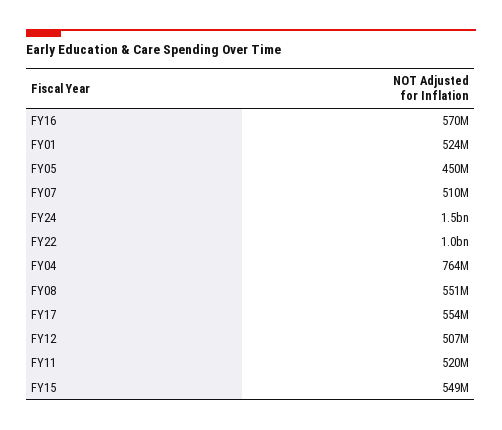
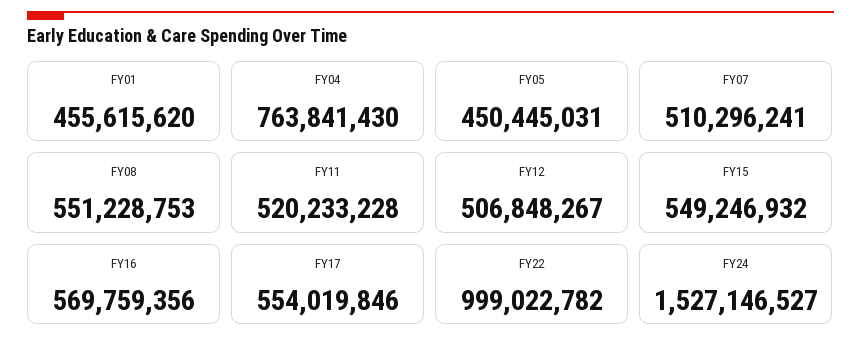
  {
    "FY16": 569759356,
-   "FY01": 524000000,
+   "FY01": 455615620,
    "FY05": 450445031,
    "FY07": 510296241,
    "FY24": 1527146527,
    "FY22": 999022782,
    "FY04": 763841430,
    "FY08": 551228753,
    "FY17": 554019846,
    "FY12": 506848267,
    "FY11": 520233228,
    "FY15": 549246932
  }

